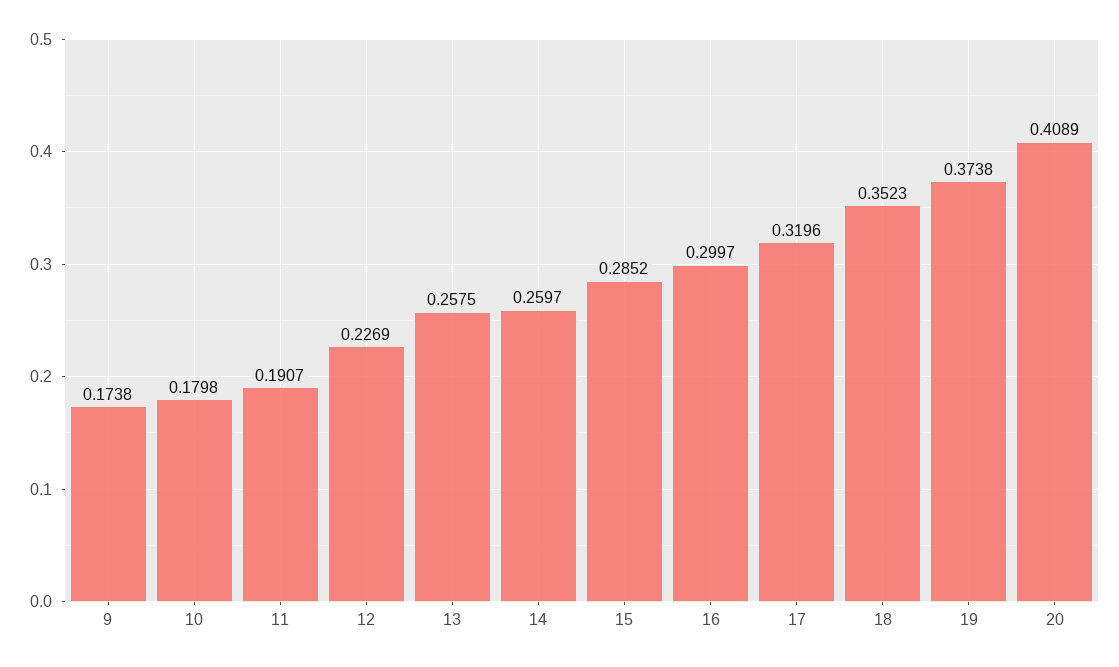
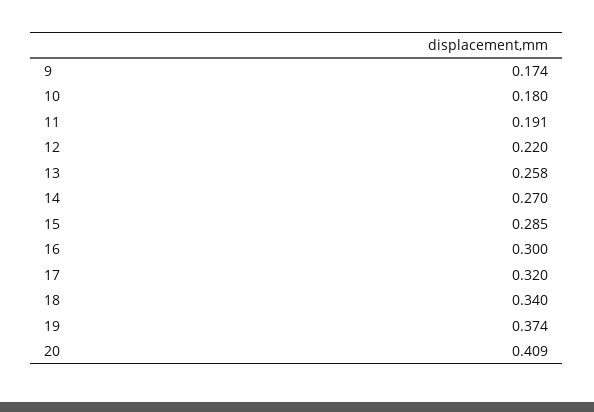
  {
    "9": 0.1738,
    "10": 0.1798,
    "11": 0.1907,
-   "12": 0.2269,
+   "12": 0.22,
    "13": 0.2575,
-   "14": 0.2597,
+   "14": 0.27,
    "15": 0.2852,
    "16": 0.2997,
    "17": 0.3196,
-   "18": 0.3523,
+   "18": 0.34,
    "19": 0.3738,
    "20": 0.4089
  }

